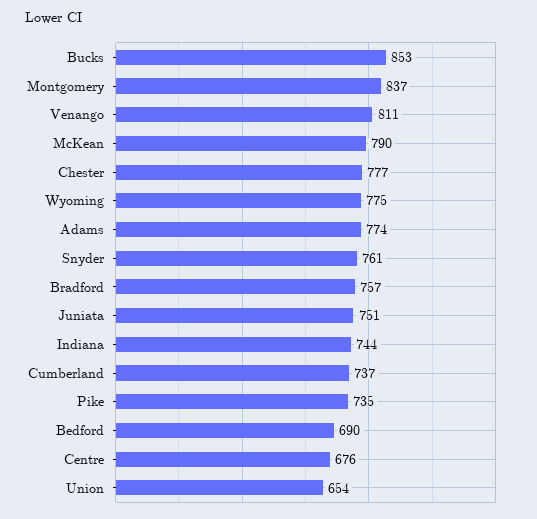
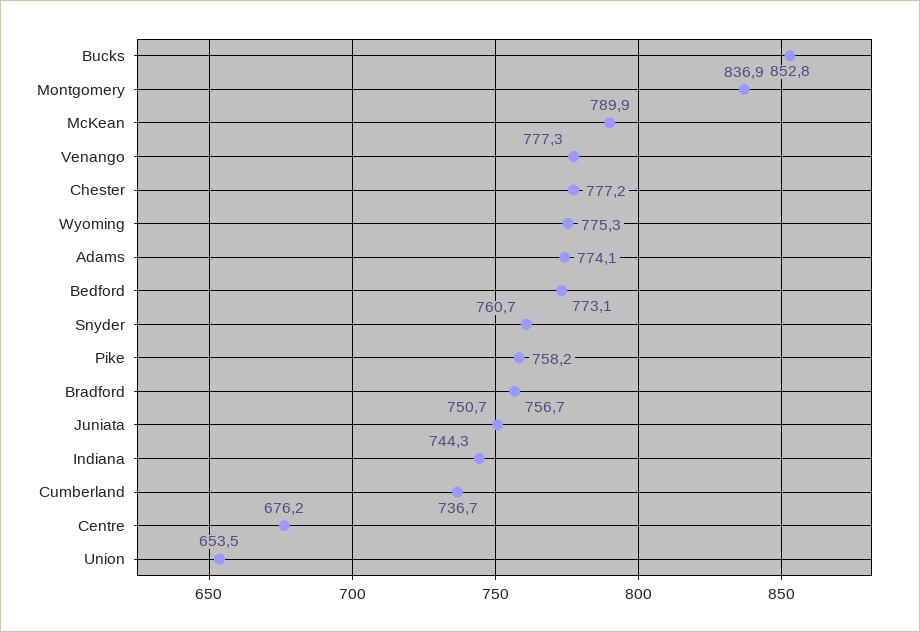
  {
    "Bucks": 852.8,
    "Montgomery": 836.9,
-   "Venango": 811,
+   "Venango": 777.3,
    "McKean": 789.9,
    "Chester": 777.2,
    "Wyoming": 775.3,
    "Adams": 774.1,
    "Snyder": 760.7,
    "Bradford": 756.7,
    "Juniata": 750.7,
    "Indiana": 744.3,
    "Cumberland": 736.7,
-   "Pike": 735,
+   "Pike": 758.2,
-   "Bedford": 690,
+   "Bedford": 773.1,
    "Centre": 676.2,
    "Union": 653.5
  }

